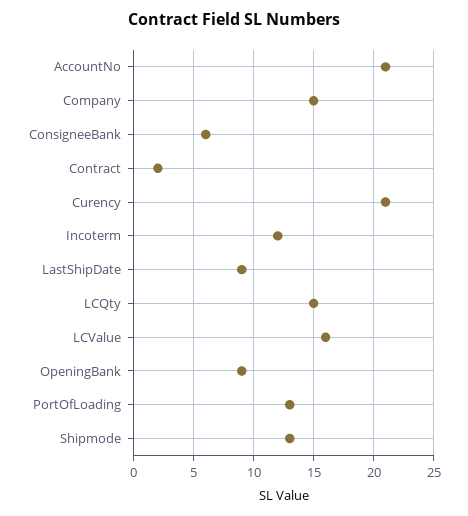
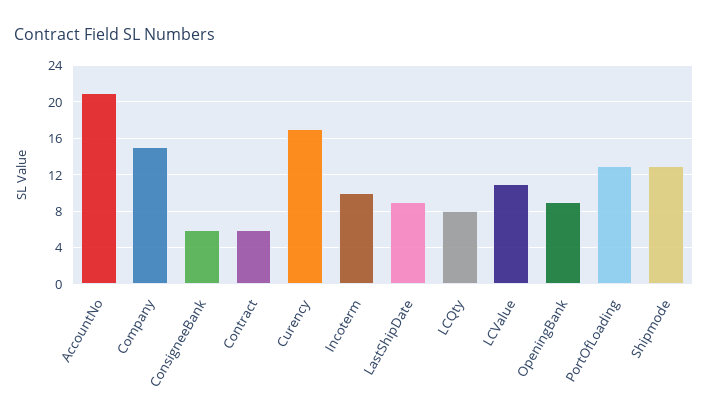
  {
    "AccountNo": 21,
    "Company": 15,
    "ConsigneeBank": 6,
-   "Contract": 2,
+   "Contract": 6,
-   "Curency": 21,
+   "Curency": 17,
-   "Incoterm": 12,
+   "Incoterm": 10,
    "LastShipDate": 9,
-   "LCQty": 15,
+   "LCQty": 8,
-   "LCValue": 16,
+   "LCValue": 11,
    "OpeningBank": 9,
    "PortOfLoading": 13,
    "Shipmode": 13
  }

